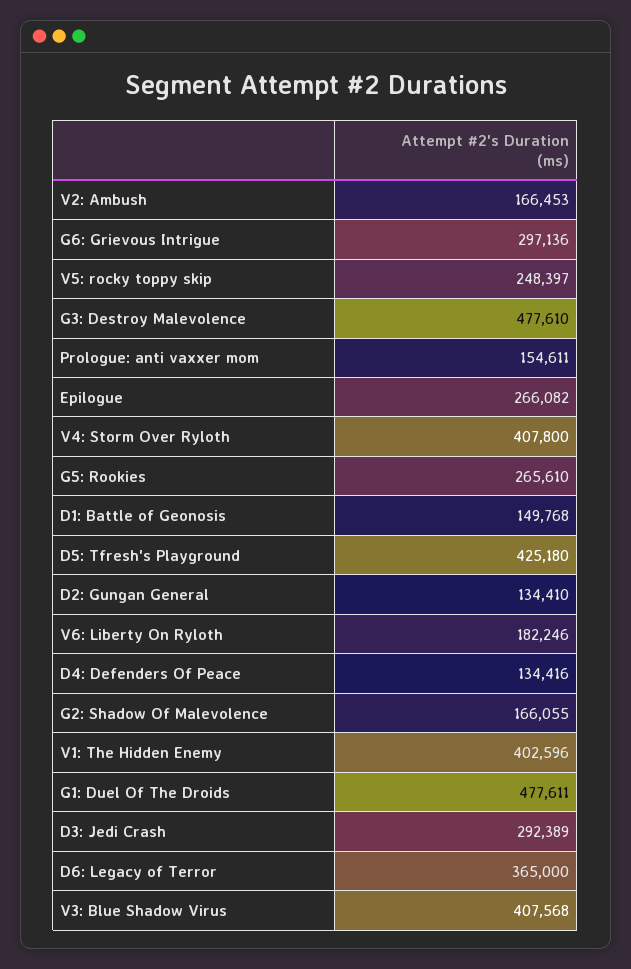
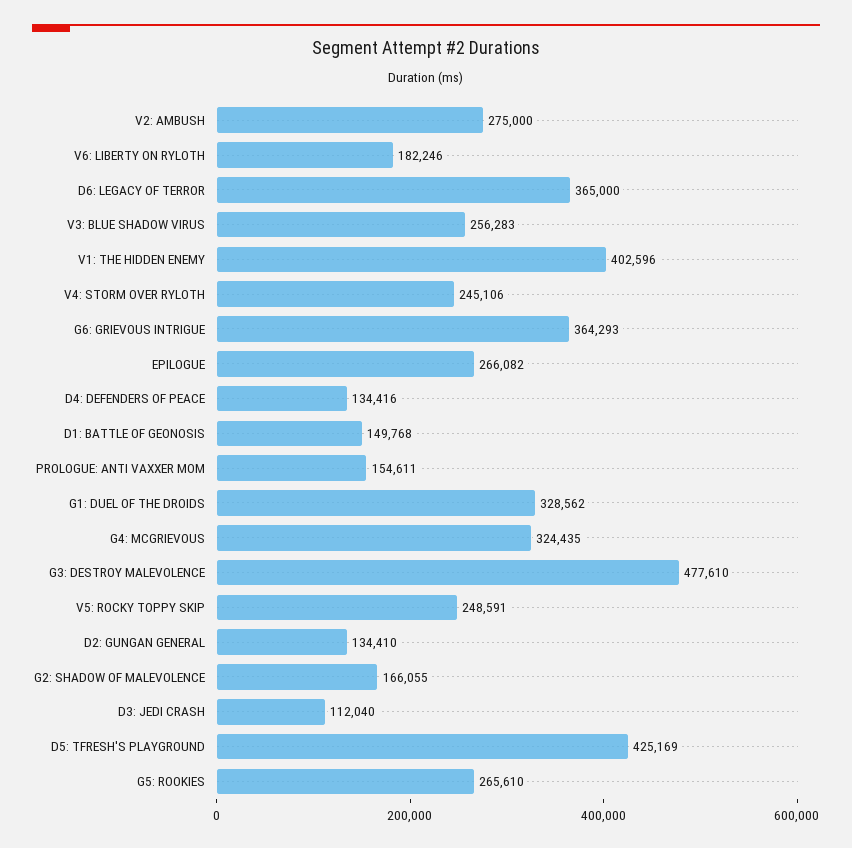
  {
-   "V2: Ambush": 166453,
+   "V2: Ambush": 275000,
-   "G6: Grievous Intrigue": 297136,
+   "G6: Grievous Intrigue": 364293,
-   "V5: rocky toppy skip": 248397,
+   "V5: rocky toppy skip": 248591,
    "G3: Destroy Malevolence": 477610,
    "Prologue: anti vaxxer mom": 154611,
    "Epilogue": 266082,
-   "V4: Storm Over Ryloth": 407800,
+   "V4: Storm Over Ryloth": 245106,
    "G5: Rookies": 265610,
    "D1: Battle of Geonosis": 149768,
-   "D5: Tfresh's Playground": 425180,
+   "D5: Tfresh's Playground": 425169,
    "D2: Gungan General": 134410,
    "V6: Liberty On Ryloth": 182246,
    "D4: Defenders Of Peace": 134416,
    "G2: Shadow Of Malevolence": 166055,
    "V1: The Hidden Enemy": 402596,
-   "G1: Duel Of The Droids": 477611,
+   "G1: Duel Of The Droids": 328562,
-   "D3: Jedi Crash": 292389,
+   "D3: Jedi Crash": 112040,
    "D6: Legacy of Terror": 365000,
-   "V3: Blue Shadow Virus": 407568
+   "V3: Blue Shadow Virus": 256283,
+   "G4: MCGRIEVOUS": 324435
  }

